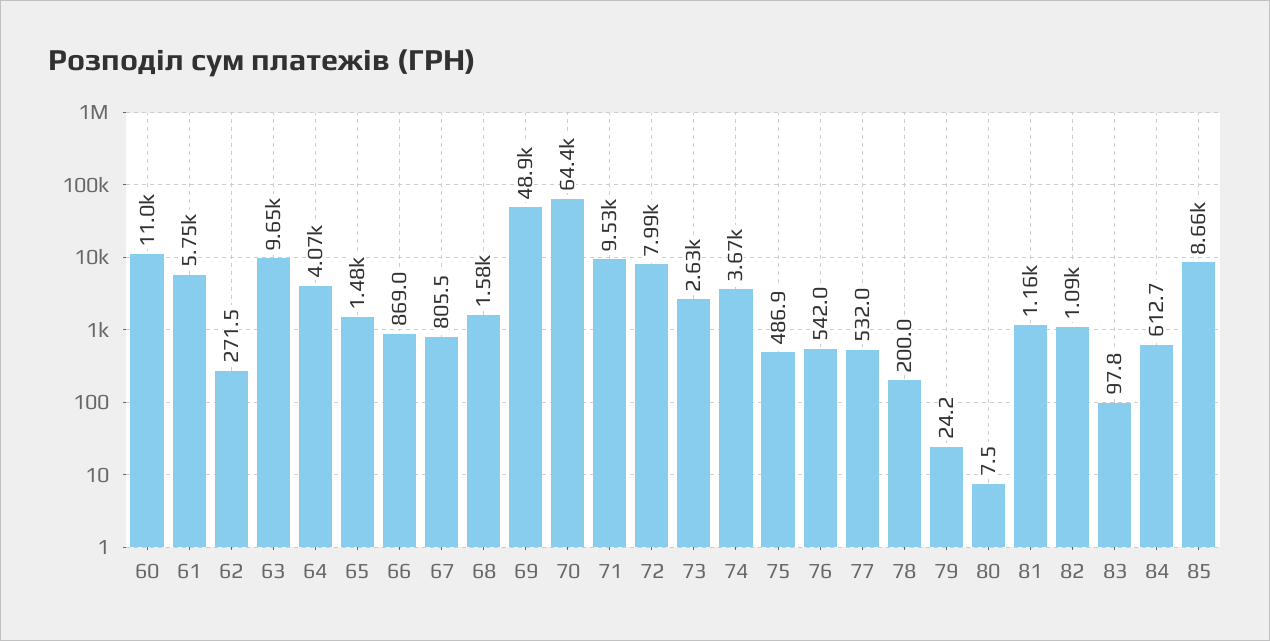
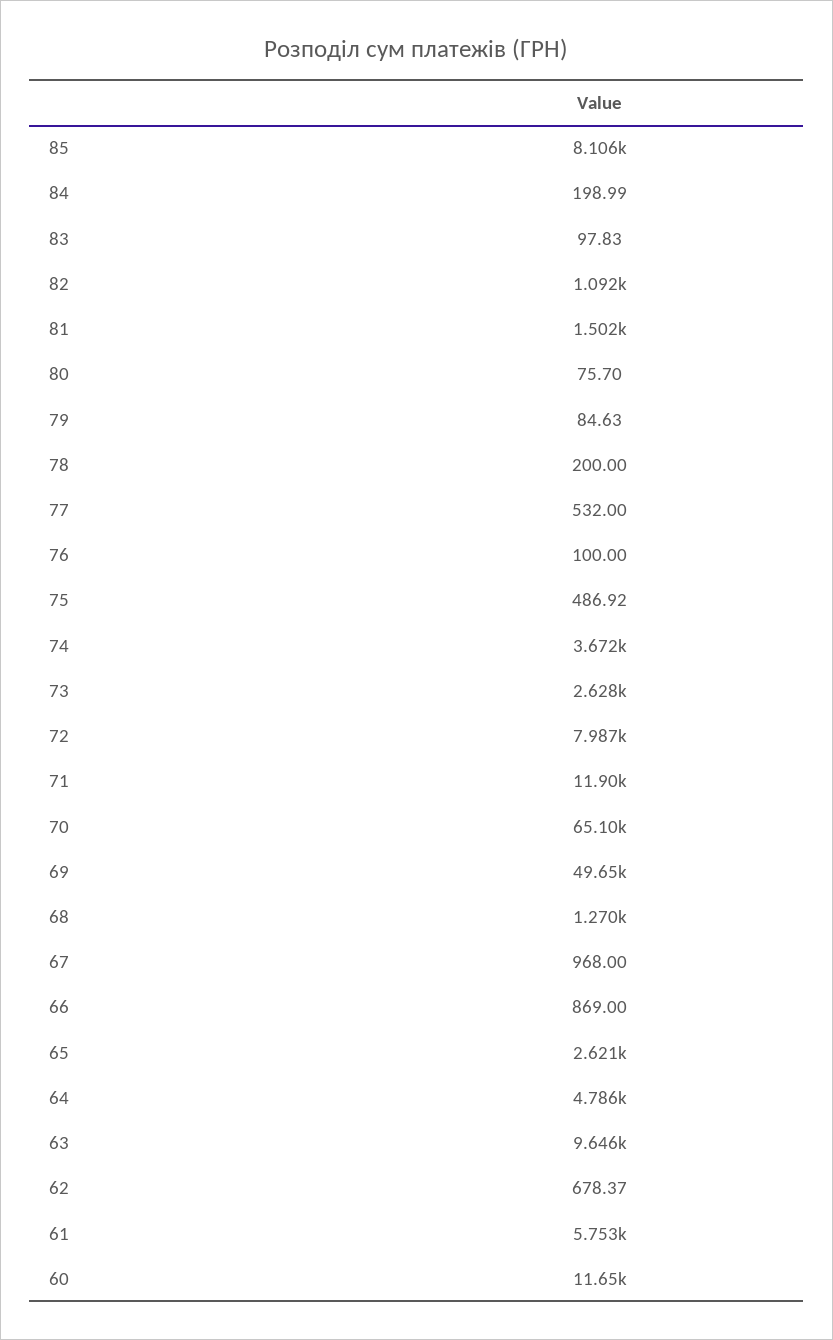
  {
-   "60": 11000,
+   "60": 11650,
    "61": 5753,
-   "62": 271.5,
+   "62": 678.37,
    "63": 9646,
-   "64": 4070,
+   "64": 4786,
-   "65": 1480,
+   "65": 2621,
    "66": 869,
-   "67": 805.5,
+   "67": 968,
-   "68": 1580,
+   "68": 1270,
-   "69": 48900,
+   "69": 49650,
-   "70": 64400,
+   "70": 65100,
-   "71": 9530,
+   "71": 11900,
    "72": 7987,
    "73": 2628,
    "74": 3672,
    "75": 486.92,
-   "76": 542,
+   "76": 100,
    "77": 532,
    "78": 200,
-   "79": 24.2,
+   "79": 84.63,
-   "80": 7.5,
+   "80": 75.7,
-   "81": 1160,
+   "81": 1502,
    "82": 1092,
    "83": 97.83,
-   "84": 612.7,
+   "84": 198.99,
-   "85": 8660
+   "85": 8106
  }

